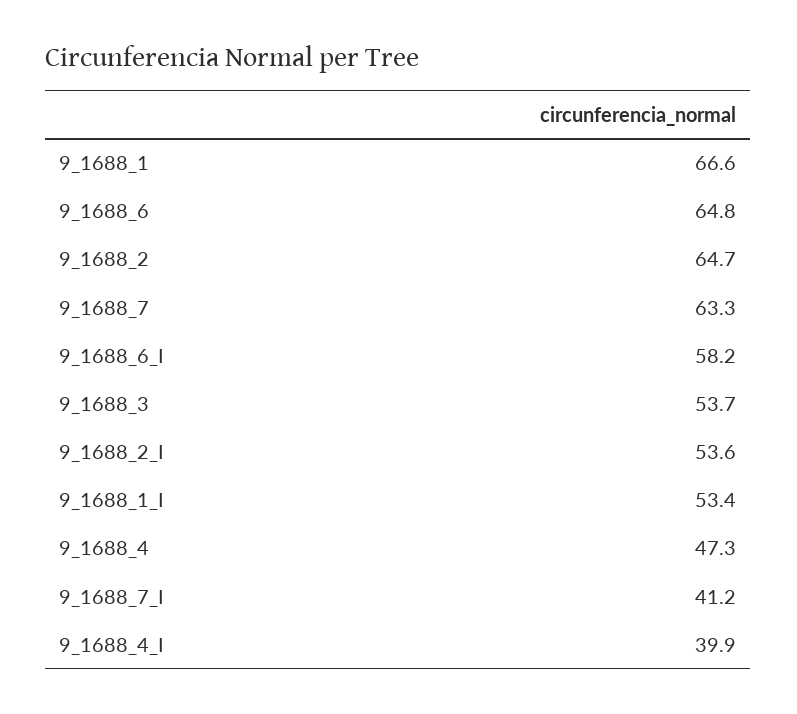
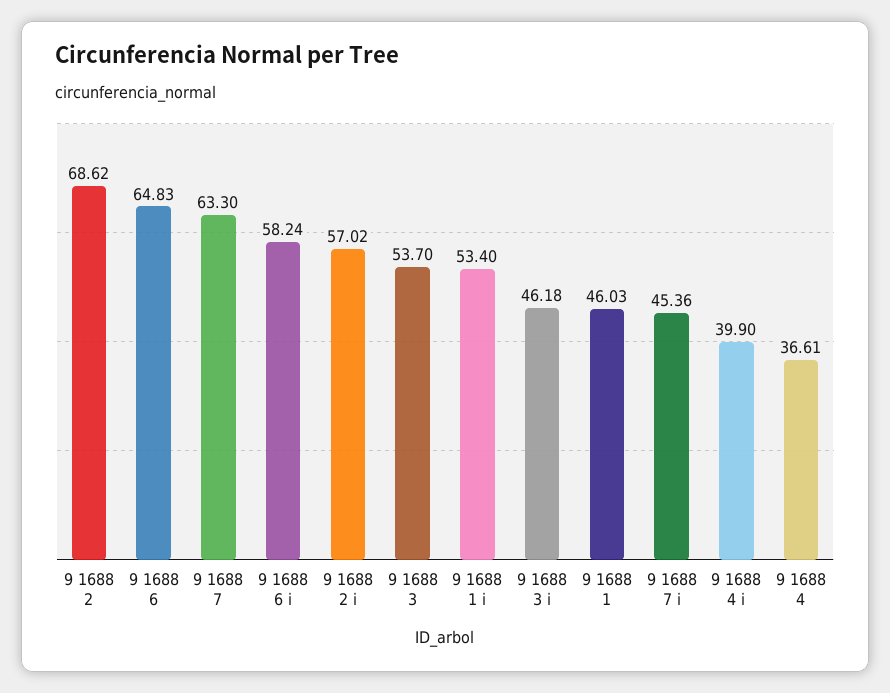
  {
-   "9_1688_1": 66.6,
+   "9_1688_1": 46.03,
    "9_1688_6": 64.83,
-   "9_1688_2": 64.7,
+   "9_1688_2": 68.62,
    "9_1688_7": 63.3,
    "9_1688_6_I": 58.24,
    "9_1688_3": 53.7,
-   "9_1688_2_I": 53.6,
+   "9_1688_2_I": 57.02,
    "9_1688_1_I": 53.4,
-   "9_1688_4": 47.3,
+   "9_1688_4": 36.61,
-   "9_1688_7_I": 41.2,
+   "9_1688_7_I": 45.36,
-   "9_1688_4_I": 39.9
+   "9_1688_4_I": 39.9,
+   "9 1688 3 i": 46.18
  }

